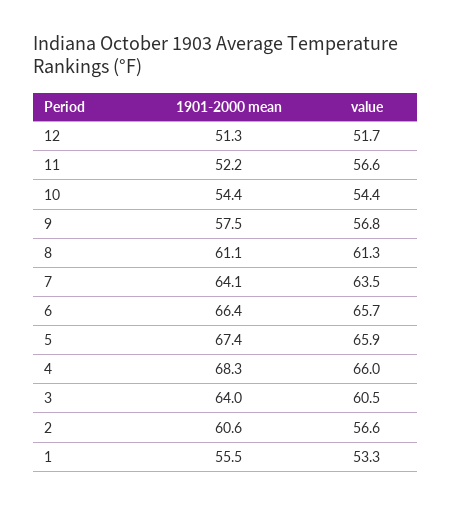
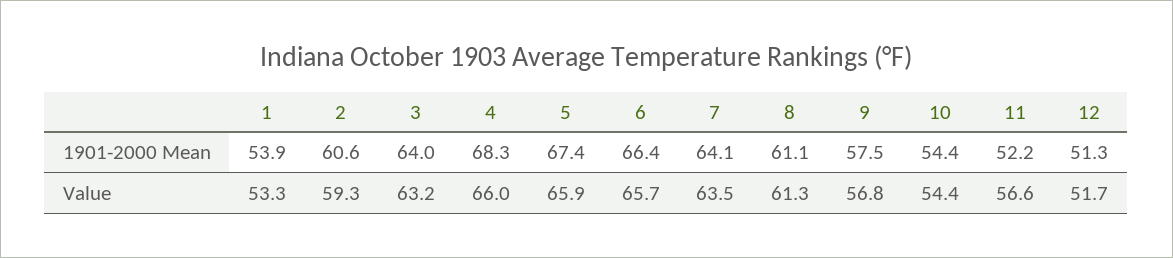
  {
    "1901-2000 mean": {
      "12": 51.3,
      "11": 52.2,
      "10": 54.4,
      "9": 57.5,
      "8": 61.1,
      "7": 64.1,
      "6": 66.4,
      "5": 67.4,
      "4": 68.3,
      "3": 64,
      "2": 60.6,
-     "1": 55.5
+     "1": 53.9
    },
    "value": {
      "12": 51.7,
      "11": 56.6,
      "10": 54.4,
      "9": 56.8,
      "8": 61.3,
      "7": 63.5,
      "6": 65.7,
      "5": 65.9,
      "4": 66,
-     "3": 60.5,
+     "3": 63.2,
-     "2": 56.6,
+     "2": 59.3,
      "1": 53.3
    }
  }

